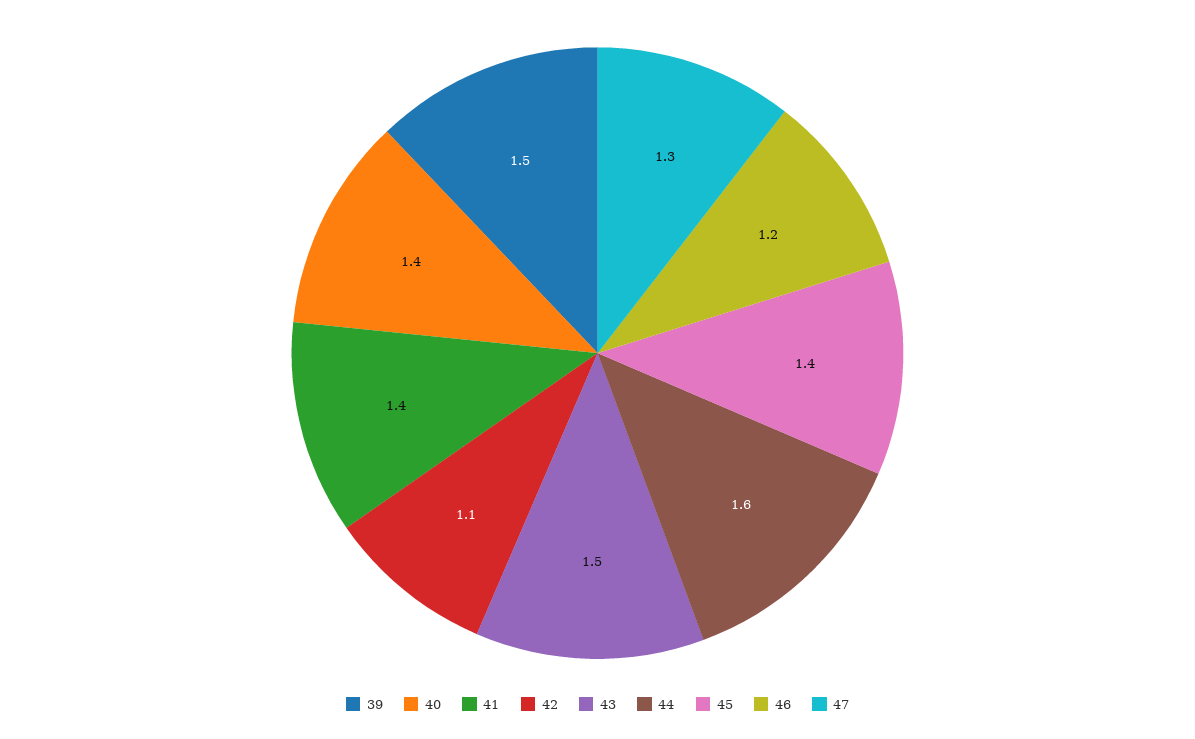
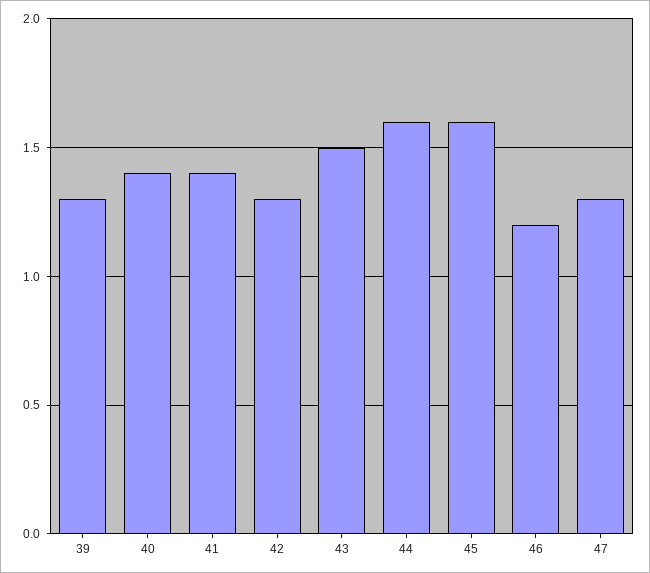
  {
-   "39": 1.5,
+   "39": 1.3,
    "40": 1.4,
    "41": 1.4,
-   "42": 1.1,
+   "42": 1.3,
    "43": 1.5,
    "44": 1.6,
-   "45": 1.4,
+   "45": 1.6,
    "46": 1.2,
    "47": 1.3
  }

